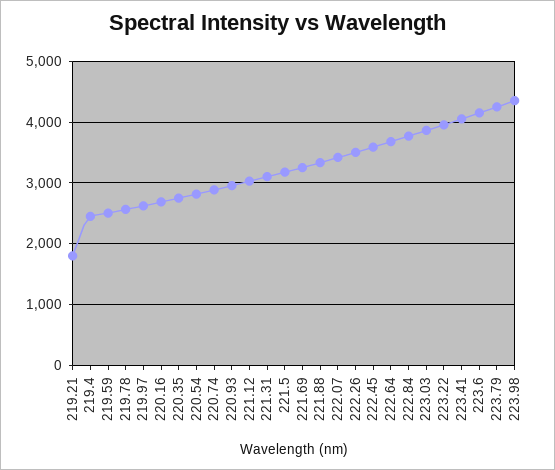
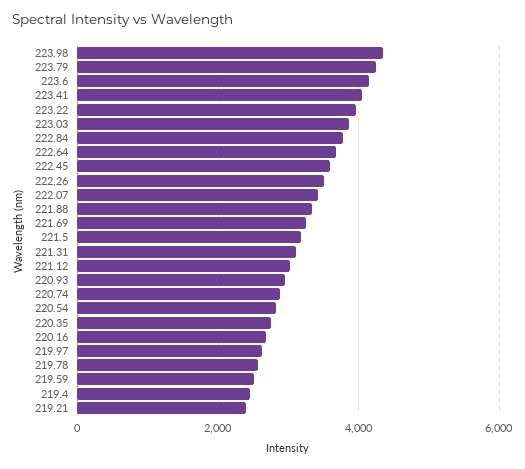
  {
-   "219.21": 1800,
+   "219.21": 2400,
    "219.4": 2500,
    "219.59": 2500,
    "219.78": 2600,
    "219.97": 2600,
    "220.16": 2700,
    "220.35": 2800,
    "220.54": 2800,
    "220.74": 2900,
    "220.93": 3000,
    "221.12": 3000,
    "221.31": 3100,
    "221.5": 3200,
    "221.69": 3300,
    "221.88": 3300,
    "222.07": 3400,
    "222.26": 3500,
    "222.45": 3600,
    "222.64": 3700,
    "222.84": 3800,
    "223.03": 3900,
    "223.22": 4000,
    "223.41": 4100,
    "223.6": 4200,
    "223.79": 4200,
    "223.98": 4400
  }

